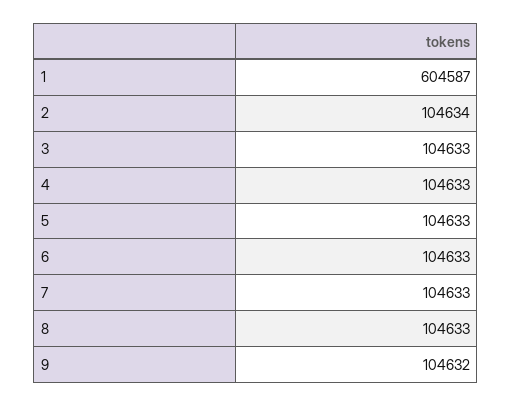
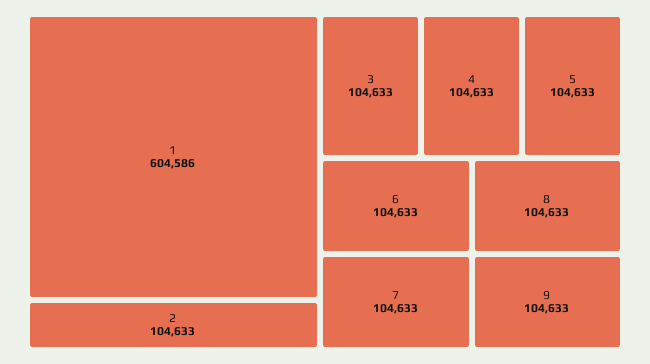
  {
-   "1": 604587,
+   "1": 604586,
-   "2": 104634,
+   "2": 104633,
    "3": 104633,
    "4": 104633,
    "5": 104633,
    "6": 104633,
    "7": 104633,
    "8": 104633,
-   "9": 104632
+   "9": 104633
  }

